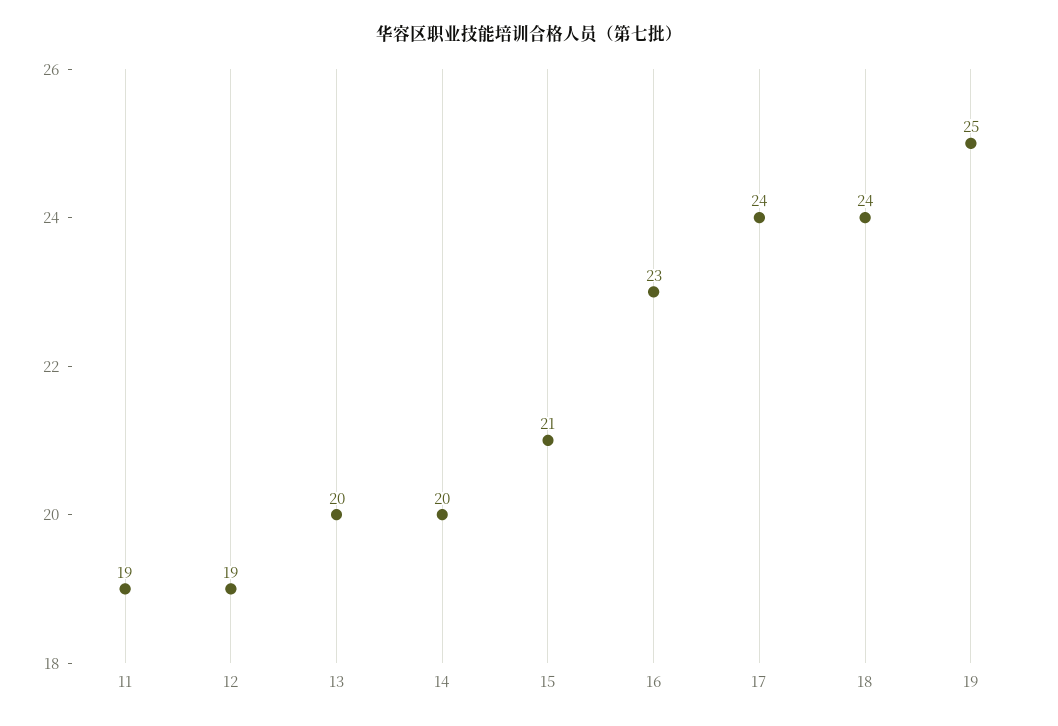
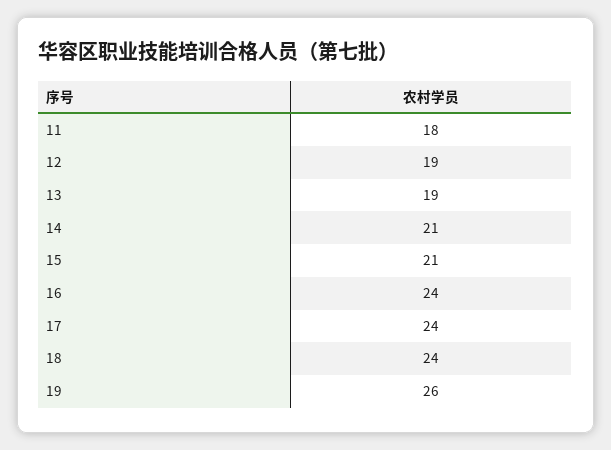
  {
-   "11": 19,
+   "11": 18,
    "12": 19,
-   "13": 20,
+   "13": 19,
-   "14": 20,
+   "14": 21,
    "15": 21,
-   "16": 23,
+   "16": 24,
    "17": 24,
    "18": 24,
-   "19": 25
+   "19": 26
  }

